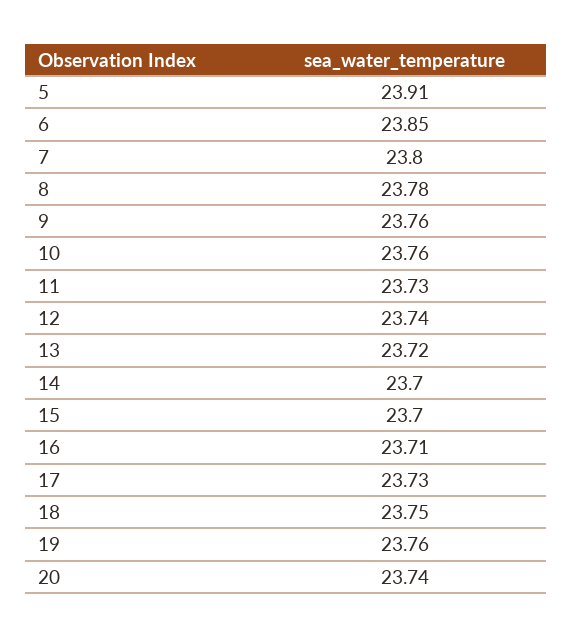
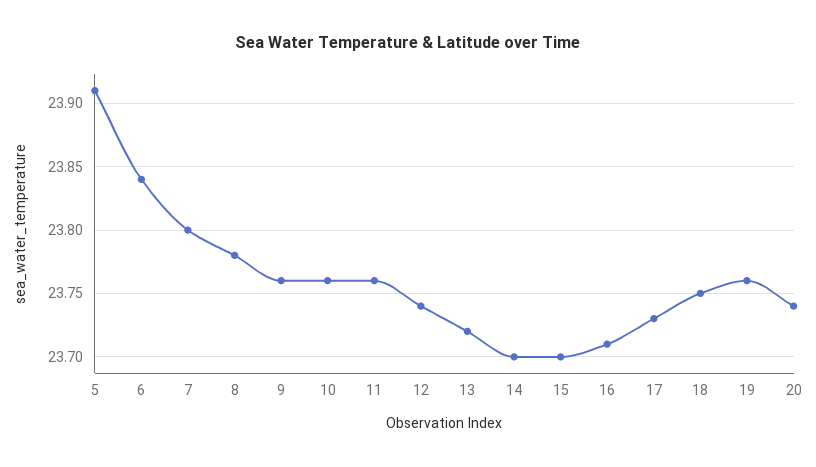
  {
    "5": 23.91,
-   "6": 23.85,
+   "6": 23.84,
    "7": 23.8,
    "8": 23.78,
    "9": 23.76,
    "10": 23.76,
-   "11": 23.73,
+   "11": 23.76,
    "12": 23.74,
    "13": 23.72,
    "14": 23.7,
    "15": 23.7,
    "16": 23.71,
    "17": 23.73,
    "18": 23.75,
    "19": 23.76,
    "20": 23.74
  }

